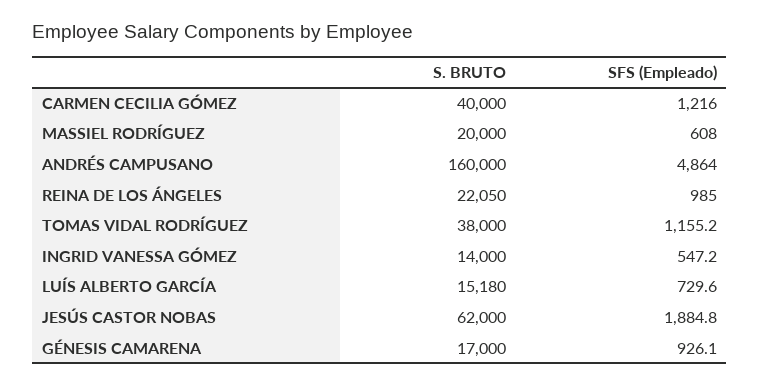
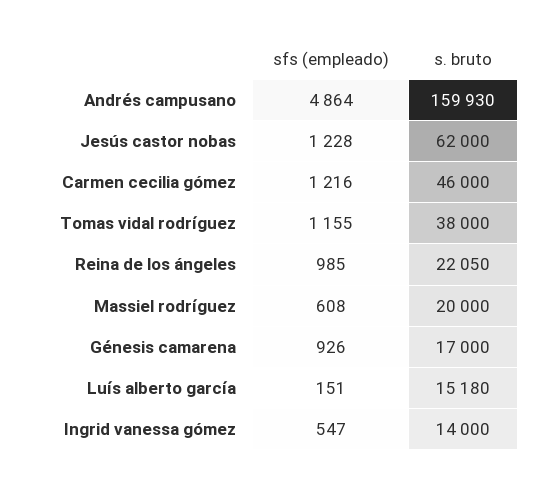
  {
    "S. BRUTO": {
-     "CARMEN CECILIA GÓMEZ": 40000,
+     "CARMEN CECILIA GÓMEZ": 46000,
      "MASSIEL RODRÍGUEZ": 20000,
-     "ANDRÉS CAMPUSANO": 160000,
+     "ANDRÉS CAMPUSANO": 159930,
      "REINA DE LOS ÁNGELES": 22050,
      "TOMAS VIDAL RODRÍGUEZ": 38000,
      "INGRID VANESSA GÓMEZ": 14000,
      "LUÍS ALBERTO GARCÍA": 15180,
      "JESÚS CASTOR NOBAS": 62000,
      "GÉNESIS CAMARENA": 17000
    },
    "SFS (Empleado)": {
      "CARMEN CECILIA GÓMEZ": 1216,
      "MASSIEL RODRÍGUEZ": 608,
      "ANDRÉS CAMPUSANO": 4864,
      "REINA DE LOS ÁNGELES": 985,
      "TOMAS VIDAL RODRÍGUEZ": 1155.2,
      "INGRID VANESSA GÓMEZ": 547.2,
-     "LUÍS ALBERTO GARCÍA": 729.6,
+     "LUÍS ALBERTO GARCÍA": 151,
-     "JESÚS CASTOR NOBAS": 1884.8,
+     "JESÚS CASTOR NOBAS": 1228,
      "GÉNESIS CAMARENA": 926.1
    }
  }

